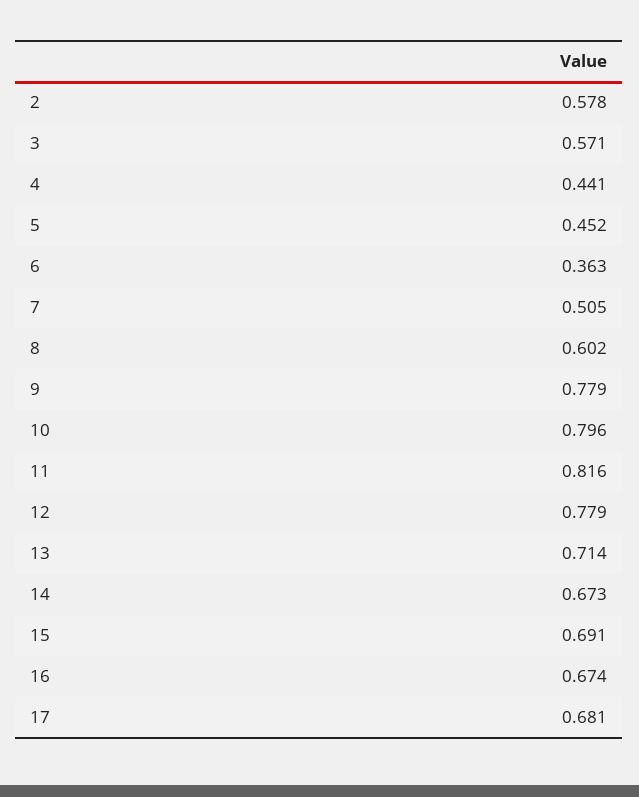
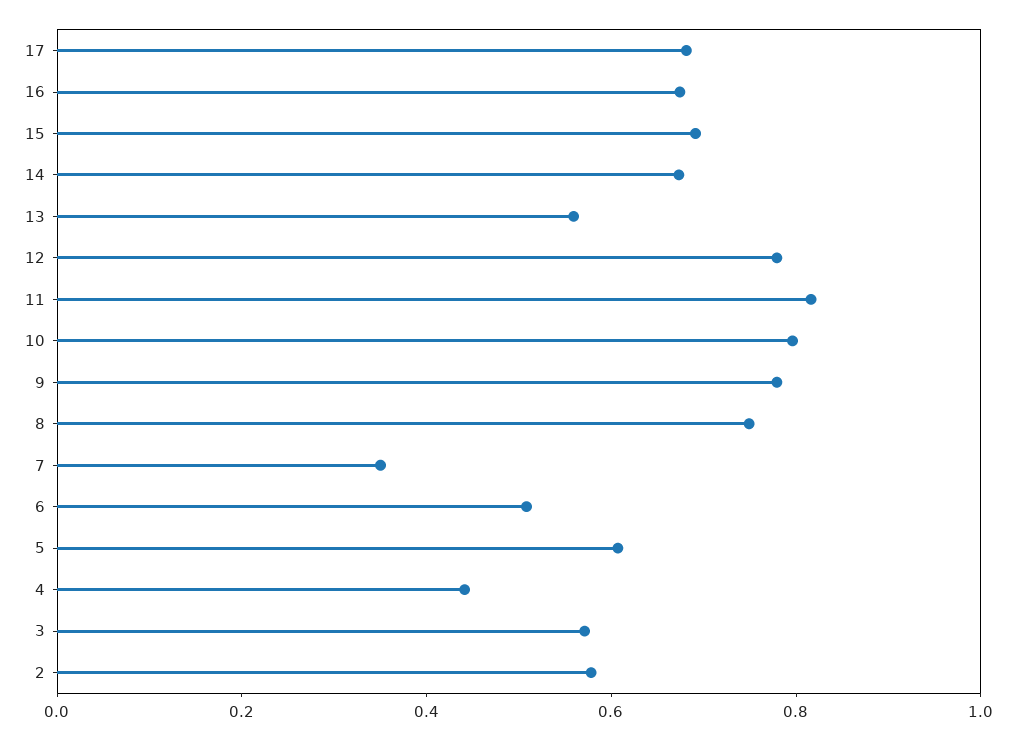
  {
    "2": 0.578,
    "3": 0.571,
    "4": 0.441,
-   "5": 0.452,
+   "5": 0.6,
-   "6": 0.363,
+   "6": 0.5,
-   "7": 0.505,
+   "7": 0.35,
-   "8": 0.602,
+   "8": 0.75,
    "9": 0.779,
    "10": 0.796,
    "11": 0.816,
    "12": 0.779,
-   "13": 0.714,
+   "13": 0.55,
    "14": 0.673,
    "15": 0.691,
    "16": 0.674,
    "17": 0.681
  }

